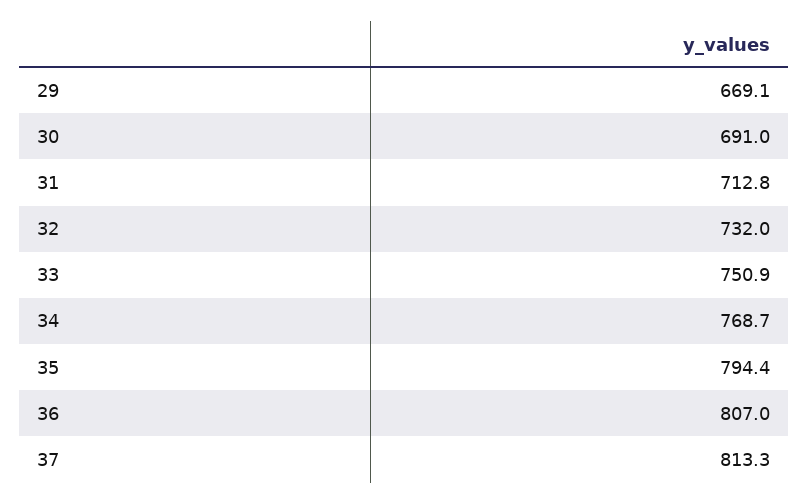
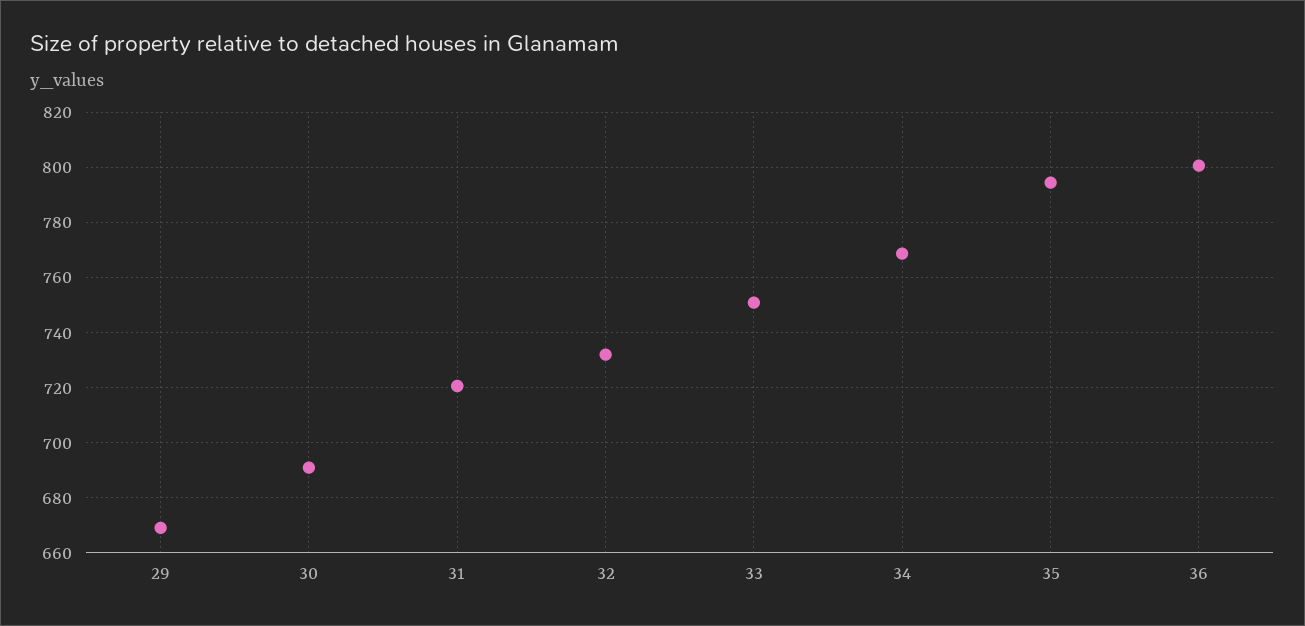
  {
    "29": 669.1,
    "30": 691,
-   "31": 712.8,
+   "31": 720,
    "32": 732,
    "33": 750.9,
    "34": 768.7,
    "35": 794.4,
-   "36": 807,
+   "36": 800
-   "37": 813.3
  }

